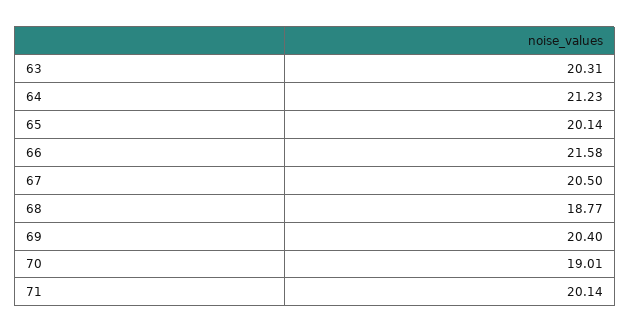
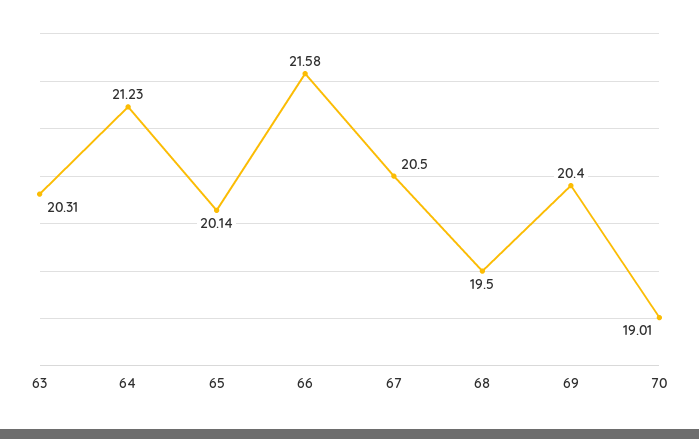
  {
    "63": 20.31,
    "64": 21.23,
    "65": 20.14,
    "66": 21.58,
    "67": 20.5,
-   "68": 18.77,
+   "68": 19.5,
    "69": 20.4,
-   "70": 19.01,
+   "70": 19.01
-   "71": 20.14
  }

